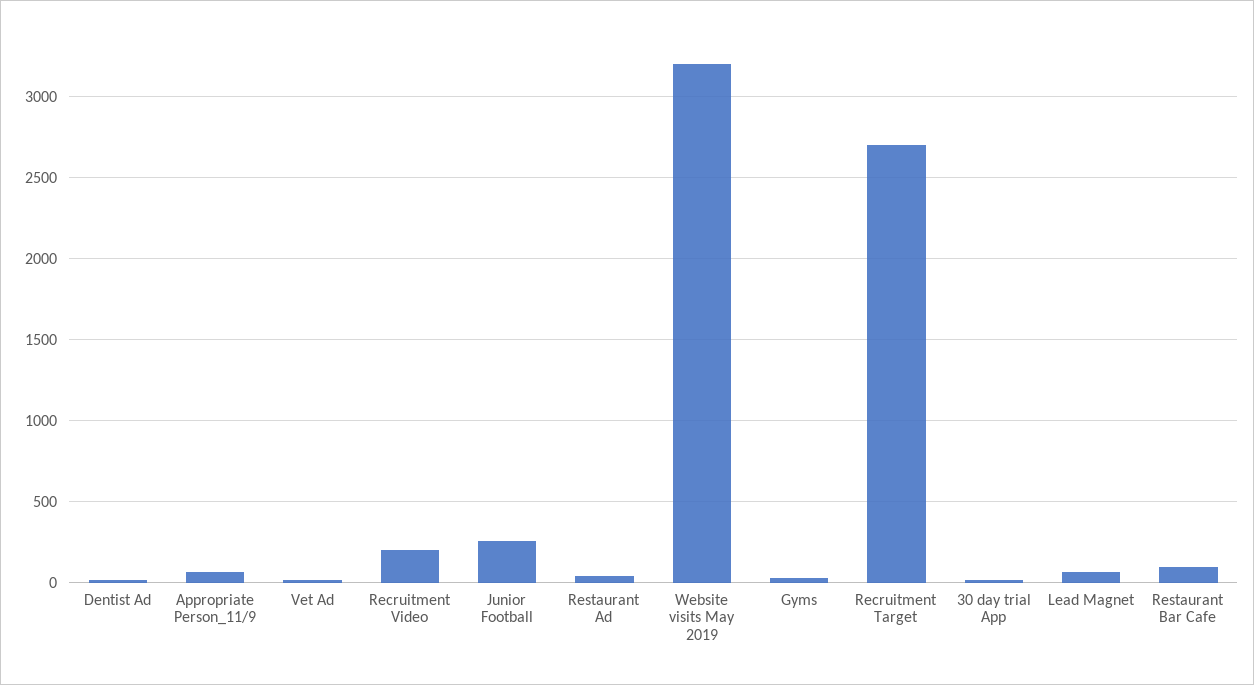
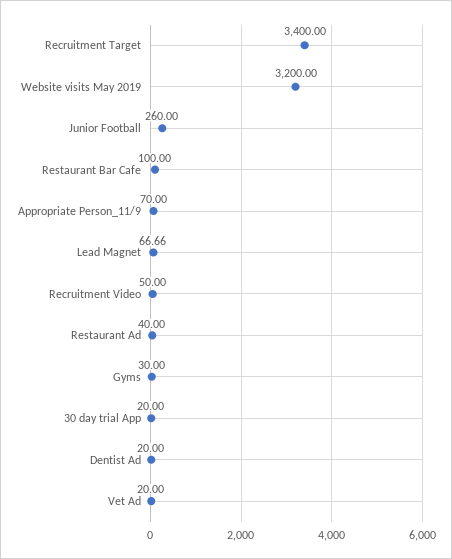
  {
    "Dentist Ad": 20,
    "Appropriate Person_11/9": 70,
    "Vet Ad": 20,
-   "Recruitment Video": 200,
+   "Recruitment Video": 50,
    "Junior Football": 260,
    "Restaurant Ad": 40,
    "Website visits May 2019": 3200,
    "Gyms": 30,
-   "Recruitment Target": 2700,
+   "Recruitment Target": 3400,
    "30 day trial App": 20,
    "Lead Magnet": 66.66,
    "Restaurant Bar Cafe": 100
  }

